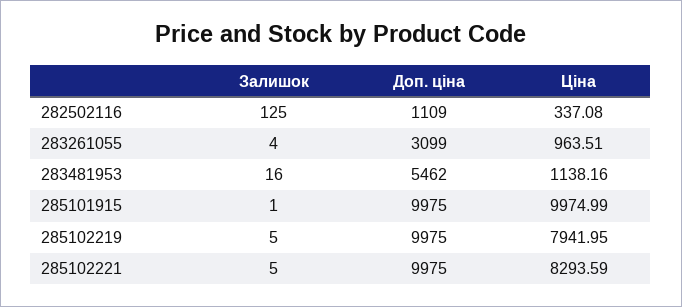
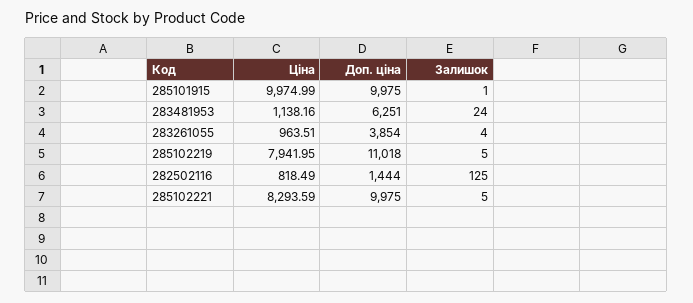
  {
    "Залишок": {
      "282502116": 125,
      "283261055": 4,
-     "283481953": 16,
+     "283481953": 24,
      "285101915": 1,
      "285102219": 5,
      "285102221": 5
    },
    "Доп. ціна": {
-     "282502116": 1109,
+     "282502116": 1444,
-     "283261055": 3099,
+     "283261055": 3854,
-     "283481953": 5462,
+     "283481953": 6251,
      "285101915": 9975,
-     "285102219": 9975,
+     "285102219": 11018,
      "285102221": 9975
    },
    "Ціна": {
-     "282502116": 337.08,
+     "282502116": 818.49,
      "283261055": 963.51,
      "283481953": 1138.16,
      "285101915": 9974.99,
      "285102219": 7941.95,
      "285102221": 8293.59
    }
  }

